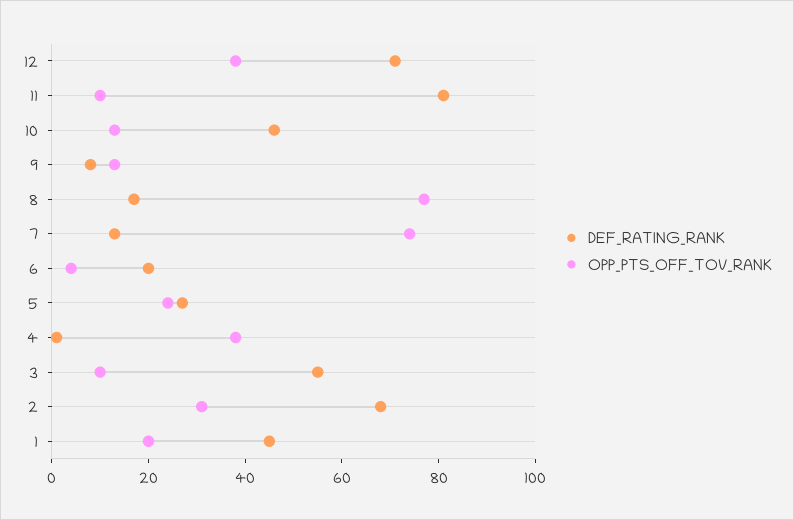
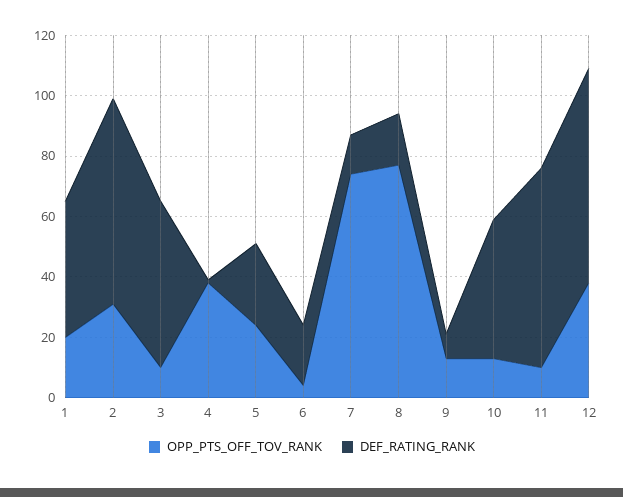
  {
    "DEF_RATING_RANK": {
      "12": 70,
-     "11": 80,
+     "11": 65,
      "10": 45,
      "9": 10,
      "8": 15,
      "7": 15,
      "6": 20,
      "5": 25,
      "4": 0,
      "3": 55,
      "2": 70,
      "1": 45
    },
    "OPP_PTS_OFF_TOV_RANK": {
      "12": 40,
      "11": 10,
      "10": 15,
      "9": 15,
      "8": 75,
      "7": 75,
      "6": 5,
      "5": 25,
      "4": 40,
      "3": 10,
      "2": 30,
      "1": 20
    }
  }

